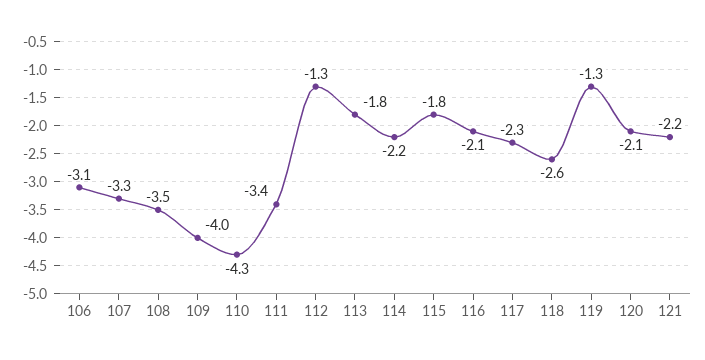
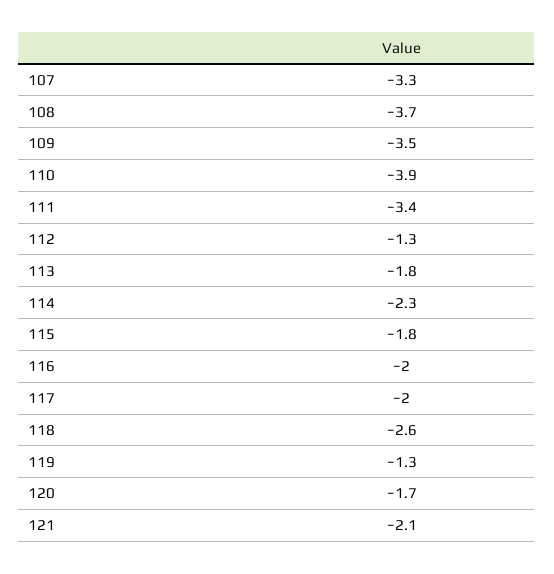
  {
-   "106": -3.1,
    "107": -3.3,
-   "108": -3.5,
+   "108": -3.7,
-   "109": -4,
+   "109": -3.5,
-   "110": -4.3,
+   "110": -3.9,
    "111": -3.4,
    "112": -1.3,
    "113": -1.8,
-   "114": -2.2,
+   "114": -2.3,
    "115": -1.8,
-   "116": -2.1,
+   "116": -2,
-   "117": -2.3,
+   "117": -2,
    "118": -2.6,
    "119": -1.3,
-   "120": -2.1,
+   "120": -1.7,
-   "121": -2.2
+   "121": -2.1
  }

